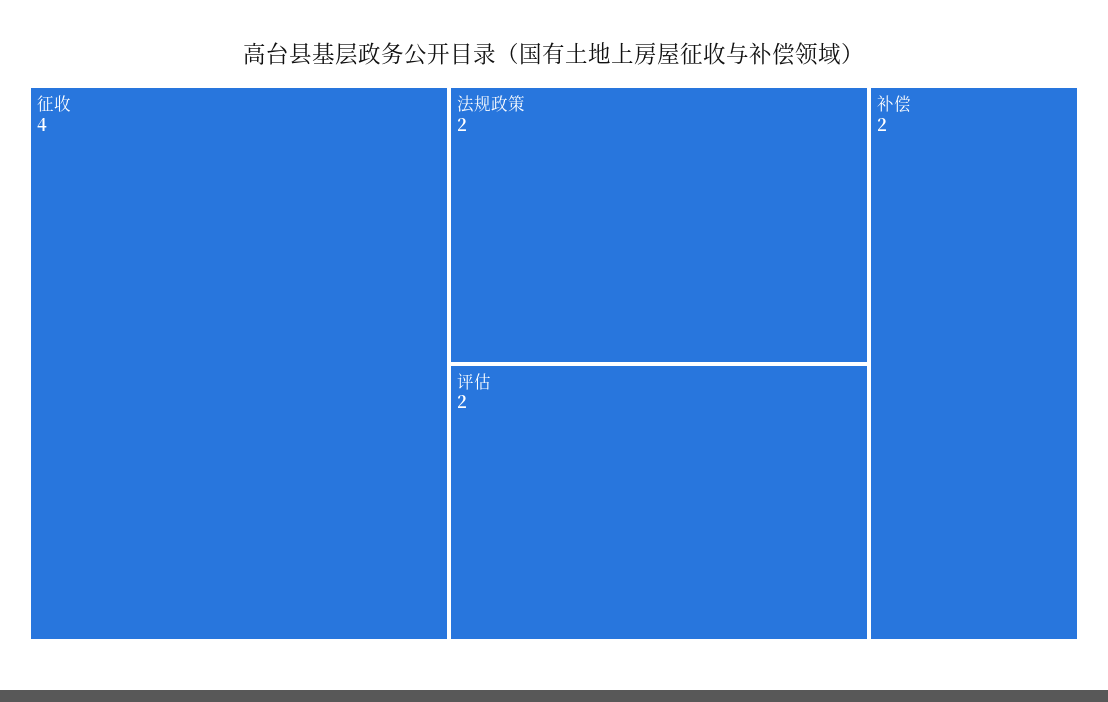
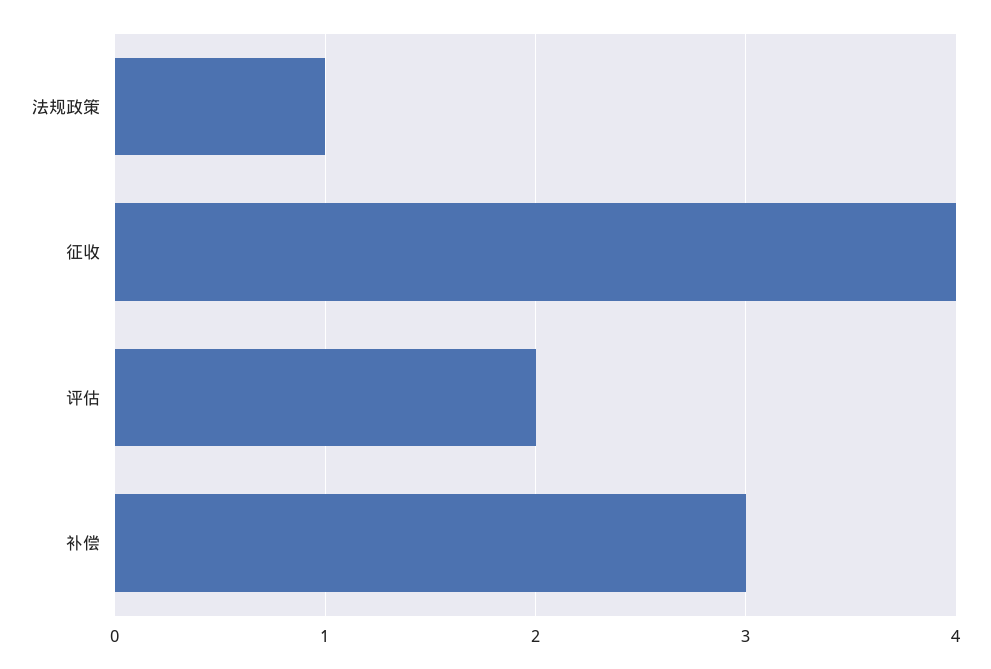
  {
    "征收": 4,
-   "法规政策": 2,
+   "法规政策": 1,
    "评估": 2,
-   "补偿": 2
+   "补偿": 3
  }

